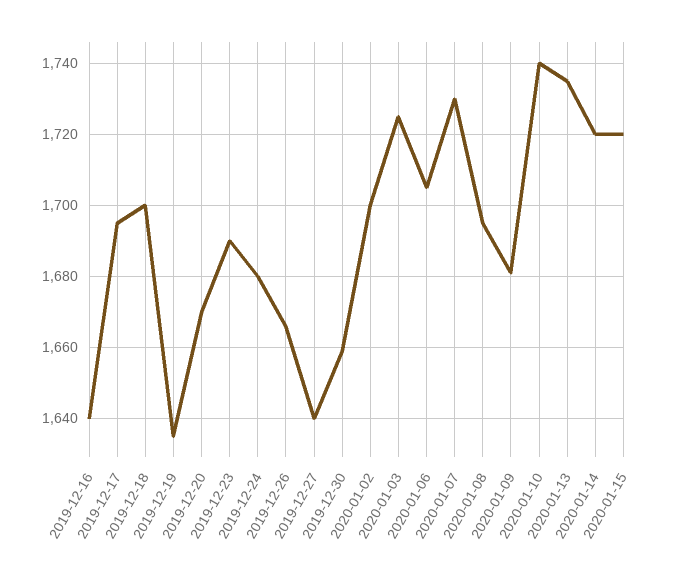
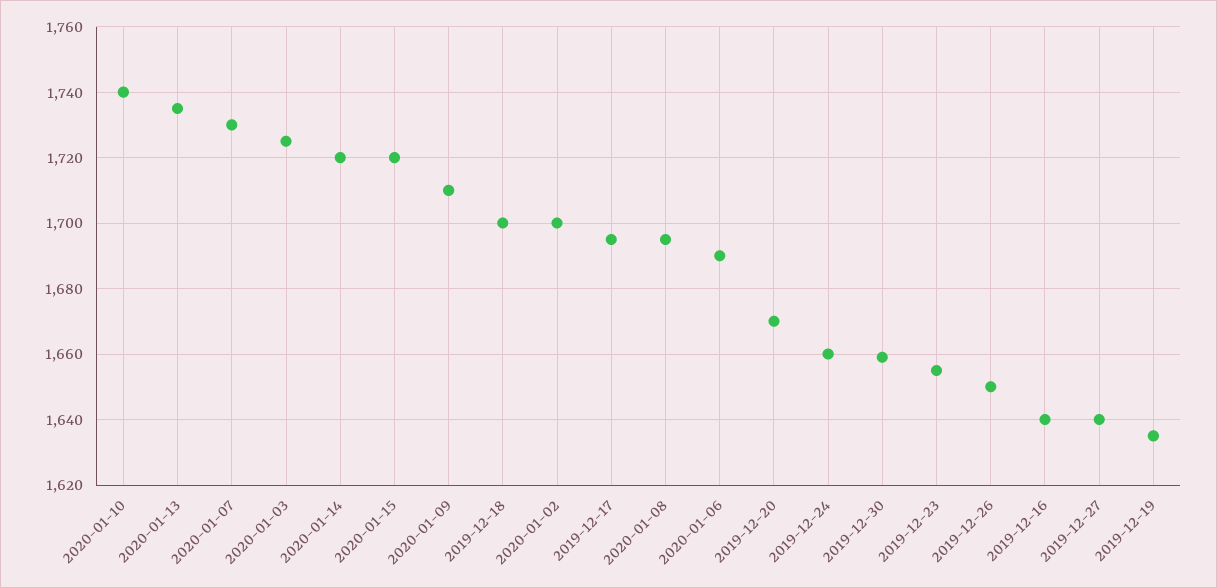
  {
    "2019-12-16": 1640,
    "2019-12-17": 1695,
    "2019-12-18": 1700,
    "2019-12-19": 1635,
    "2019-12-20": 1670,
-   "2019-12-23": 1690,
+   "2019-12-23": 1655,
-   "2019-12-24": 1680,
+   "2019-12-24": 1660,
-   "2019-12-26": 1665,
+   "2019-12-26": 1650,
    "2019-12-27": 1640,
    "2019-12-30": 1660,
    "2020-01-02": 1700,
    "2020-01-03": 1725,
-   "2020-01-06": 1705,
+   "2020-01-06": 1690,
    "2020-01-07": 1730,
    "2020-01-08": 1695,
-   "2020-01-09": 1680,
+   "2020-01-09": 1710,
    "2020-01-10": 1740,
    "2020-01-13": 1735,
    "2020-01-14": 1720,
    "2020-01-15": 1720
  }

